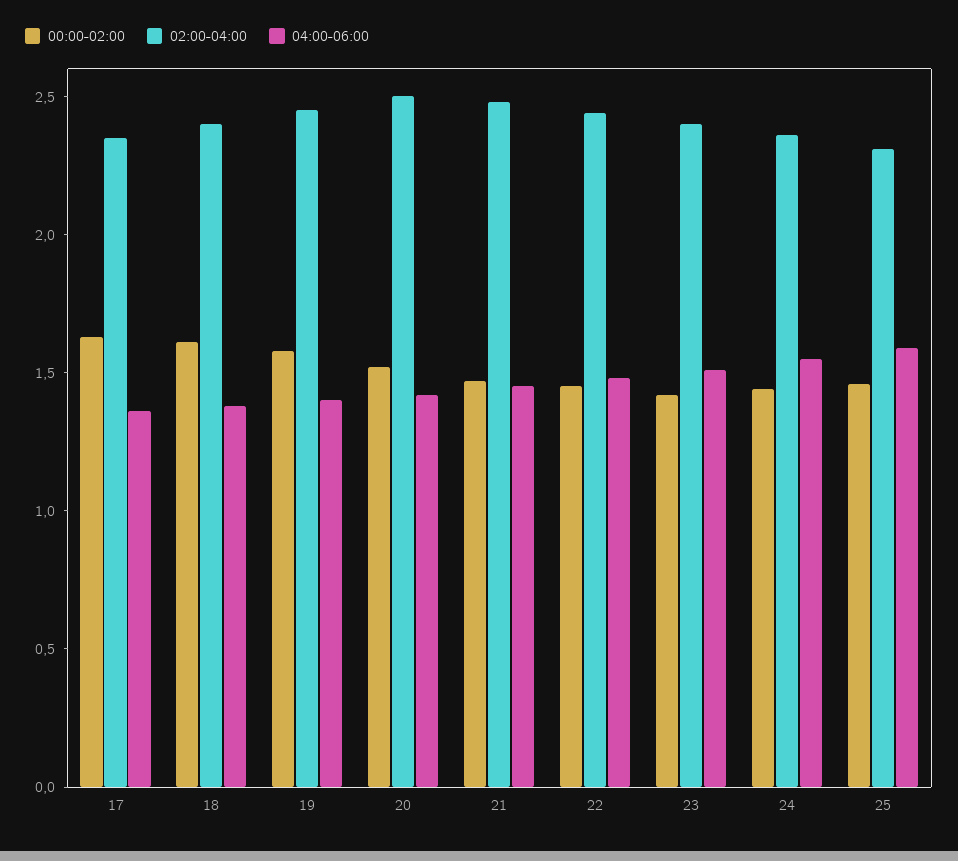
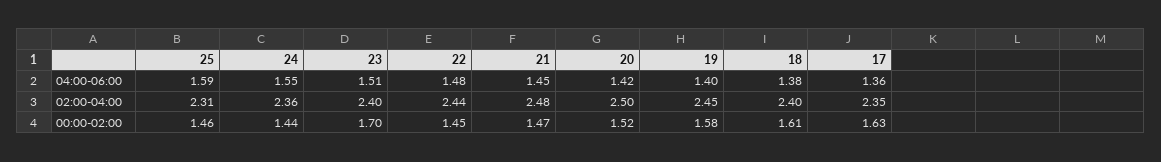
  {
    "00:00-02:00": {
      "17": 1.63,
      "18": 1.61,
      "19": 1.58,
      "20": 1.52,
      "21": 1.47,
      "22": 1.45,
-     "23": 1.4,
+     "23": 1.7,
      "24": 1.44,
      "25": 1.46
    },
    "02:00-04:00": {
      "17": 2.35,
      "18": 2.4,
      "19": 2.45,
      "20": 2.5,
      "21": 2.48,
      "22": 2.44,
      "23": 2.4,
      "24": 2.36,
      "25": 2.31
    },
    "04:00-06:00": {
      "17": 1.36,
      "18": 1.38,
      "19": 1.4,
      "20": 1.42,
      "21": 1.45,
      "22": 1.48,
      "23": 1.51,
      "24": 1.55,
      "25": 1.59
    }
  }

